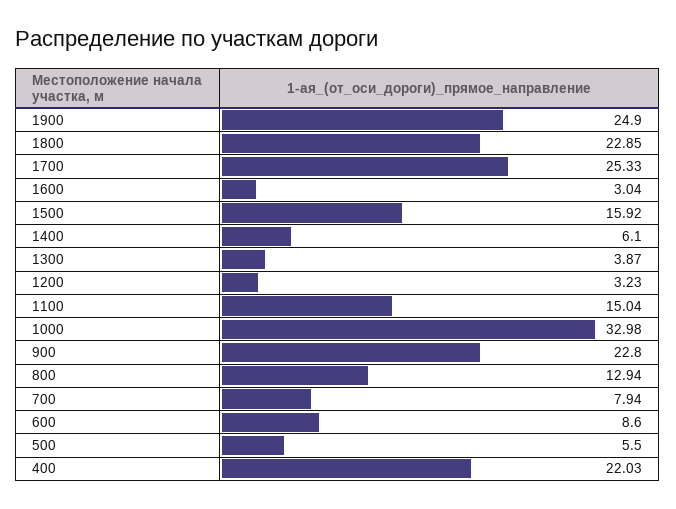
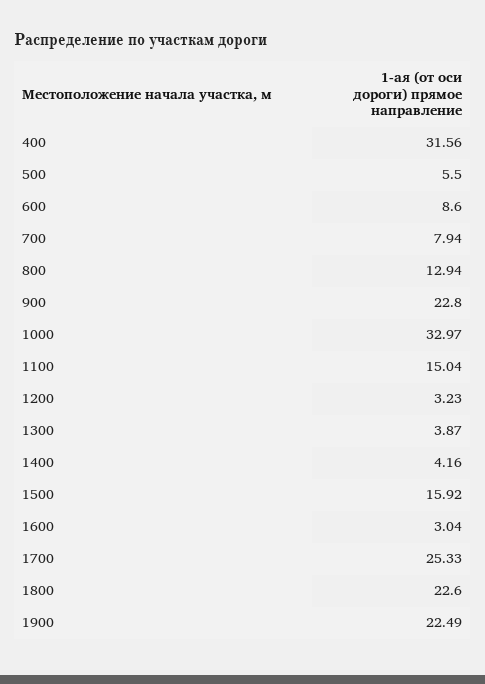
  {
-   "1900": 24.9,
+   "1900": 22.49,
-   "1800": 22.85,
+   "1800": 22.6,
    "1700": 25.33,
    "1600": 3.04,
    "1500": 15.92,
-   "1400": 6.1,
+   "1400": 4.16,
    "1300": 3.87,
    "1200": 3.23,
    "1100": 15.04,
-   "1000": 32.98,
+   "1000": 32.97,
    "900": 22.8,
    "800": 12.94,
    "700": 7.94,
    "600": 8.6,
    "500": 5.5,
-   "400": 22.03
+   "400": 31.56
  }

